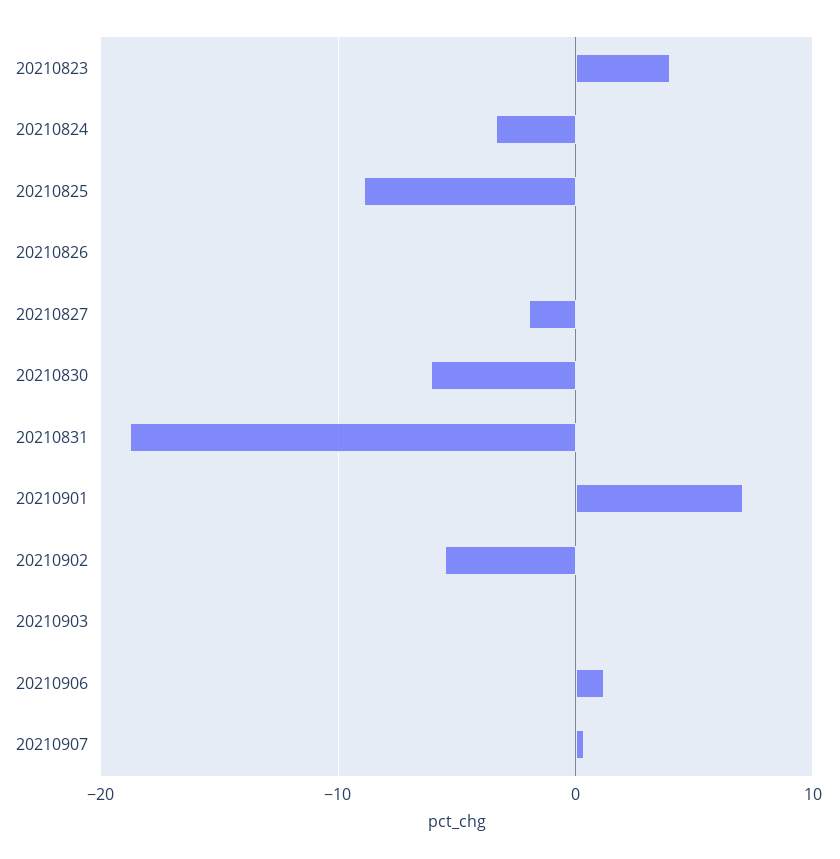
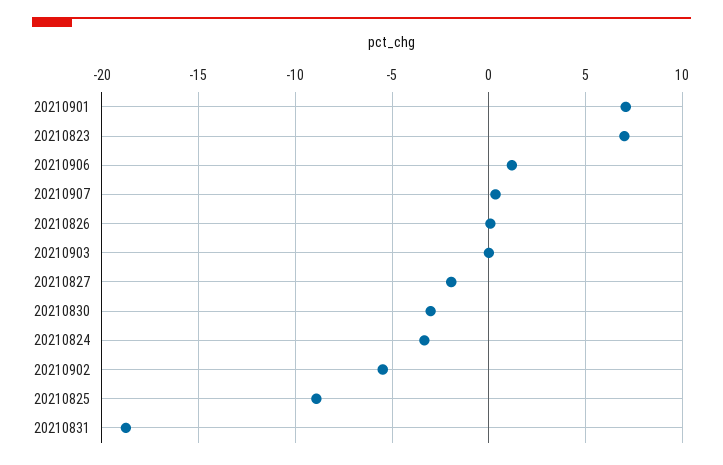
  {
-   "20210823": 4,
+   "20210823": 7,
    "20210824": -3.5,
    "20210825": -9,
    "20210826": 0,
    "20210827": -2,
-   "20210830": -6,
+   "20210830": -3,
    "20210831": -19,
    "20210901": 7,
    "20210902": -5.5,
    "20210903": 0,
    "20210906": 1,
    "20210907": 0.5
  }

